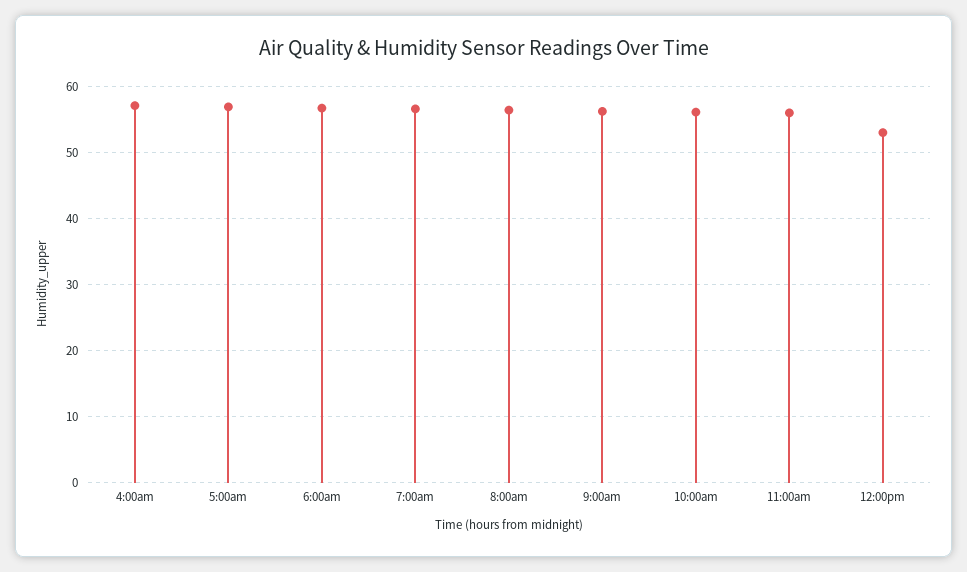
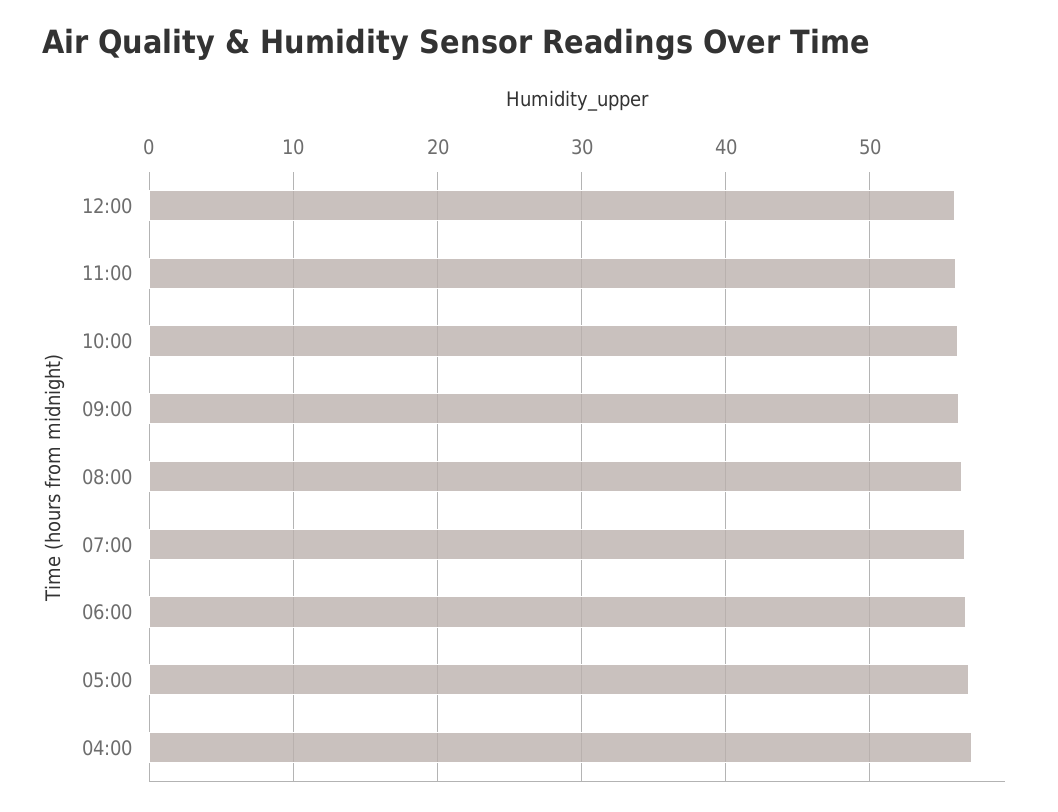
  {
    "4:00am": 57,
    "5:00am": 57,
    "6:00am": 57,
    "7:00am": 57,
    "8:00am": 56,
    "9:00am": 56,
    "10:00am": 56,
    "11:00am": 56,
-   "12:00pm": 53
+   "12:00pm": 56
  }

